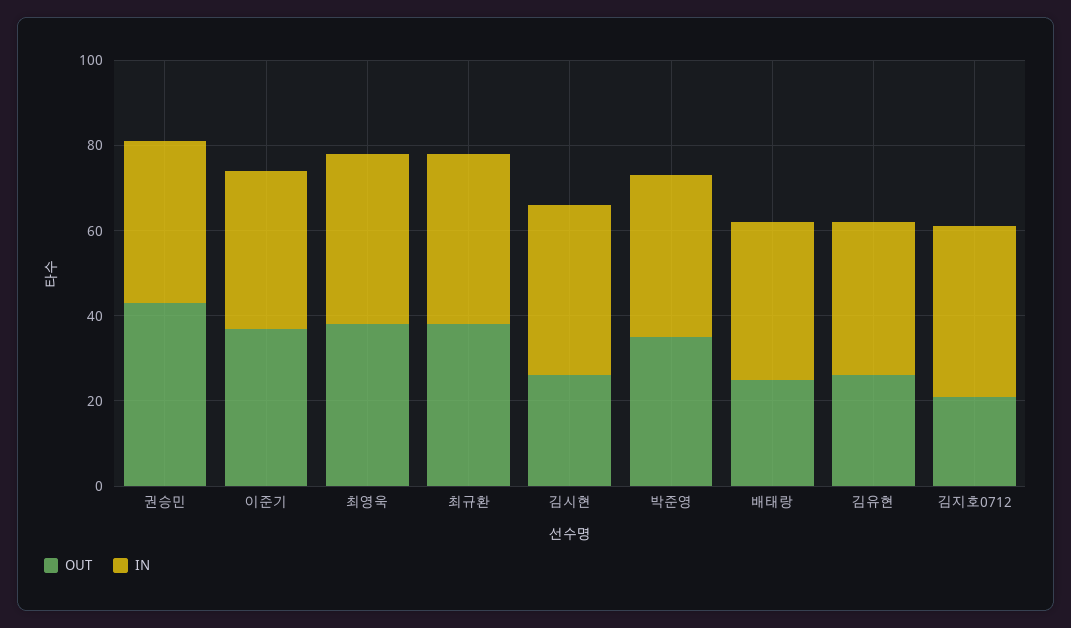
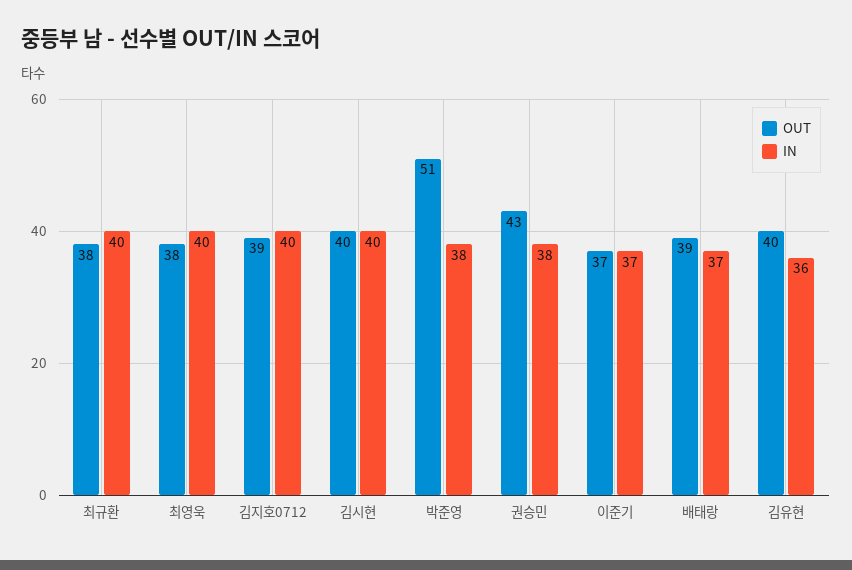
  {
    "OUT": {
      "권승민": 43,
      "이준기": 37,
      "최영욱": 38,
      "최규환": 38,
-     "김시현": 25,
+     "김시현": 40,
-     "박준영": 35,
+     "박준영": 51,
-     "배태랑": 25,
+     "배태랑": 39,
-     "김유현": 25,
+     "김유현": 40,
-     "김지호0712": 20
+     "김지호0712": 39
    },
    "IN": {
      "권승민": 38,
      "이준기": 37,
      "최영욱": 40,
      "최규환": 40,
      "김시현": 40,
      "박준영": 38,
      "배태랑": 37,
      "김유현": 36,
      "김지호0712": 40
    }
  }

